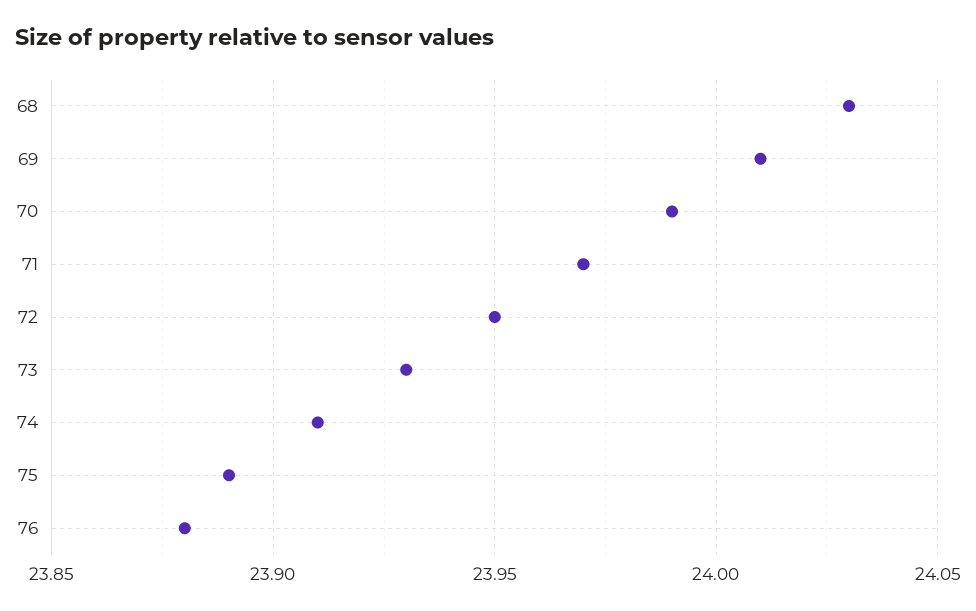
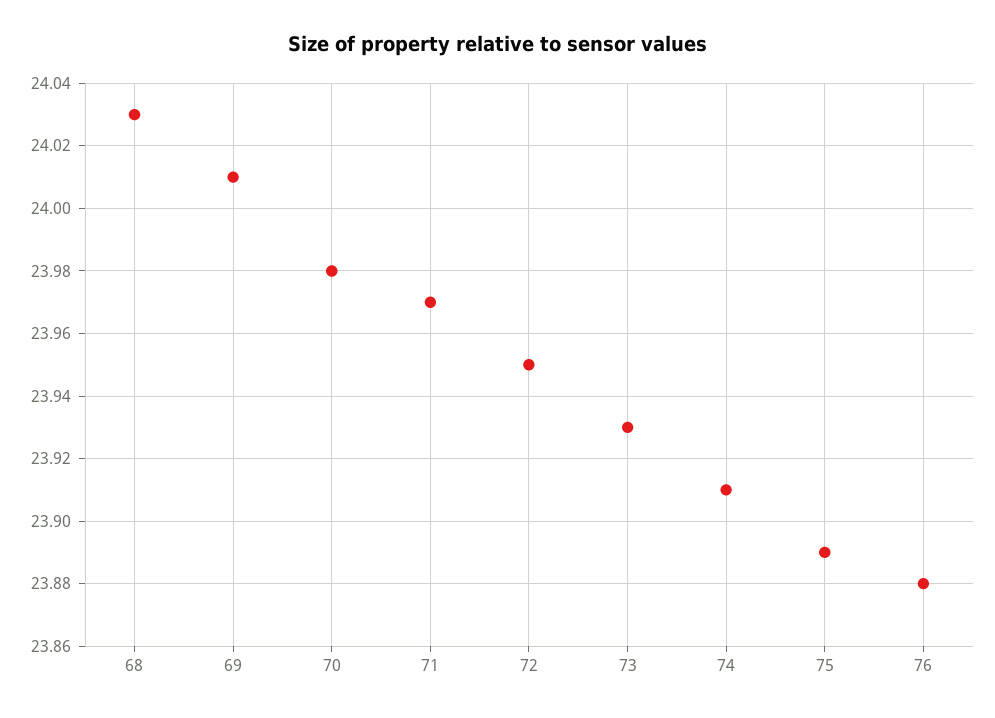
  {
    "68": 24.03,
    "69": 24.01,
-   "70": 23.99,
+   "70": 23.98,
    "71": 23.97,
    "72": 23.95,
    "73": 23.93,
    "74": 23.91,
    "75": 23.89,
    "76": 23.88
  }

